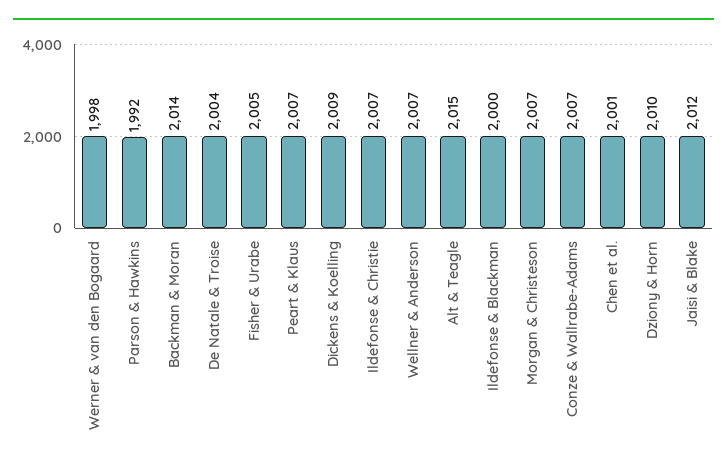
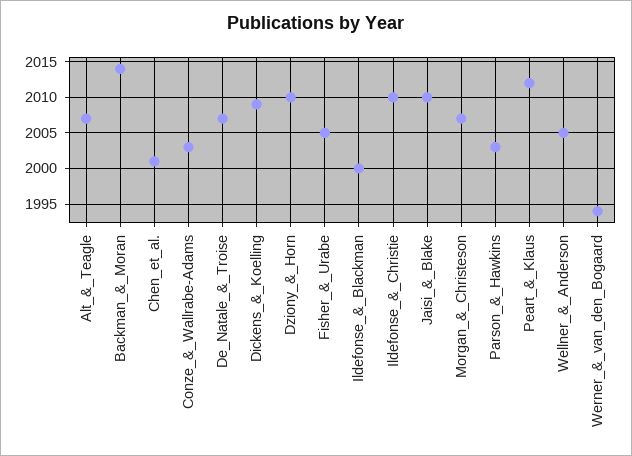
  {
-   "Werner & van den Bogaard": 1998,
+   "Werner & van den Bogaard": 1994,
-   "Parson & Hawkins": 1992,
+   "Parson & Hawkins": 2003,
    "Backman & Moran": 2014,
-   "De Natale & Troise": 2004,
+   "De Natale & Troise": 2007,
    "Fisher & Urabe": 2005,
-   "Peart & Klaus": 2007,
+   "Peart & Klaus": 2012,
    "Dickens & Koelling": 2009,
-   "Ildefonse & Christie": 2007,
+   "Ildefonse & Christie": 2010,
-   "Wellner & Anderson": 2007,
+   "Wellner & Anderson": 2005,
-   "Alt & Teagle": 2015,
+   "Alt & Teagle": 2007,
    "Ildefonse & Blackman": 2000,
    "Morgan & Christeson": 2007,
-   "Conze & Wallrabe-Adams": 2007,
+   "Conze & Wallrabe-Adams": 2003,
    "Chen et al.": 2001,
    "Dziony & Horn": 2010,
-   "Jaisi & Blake": 2012
+   "Jaisi & Blake": 2010
  }

